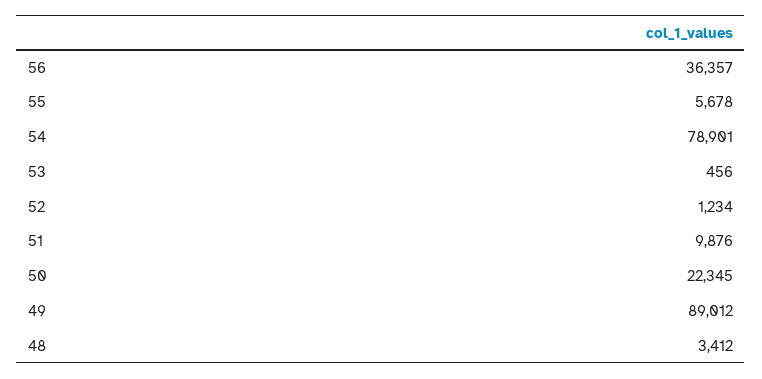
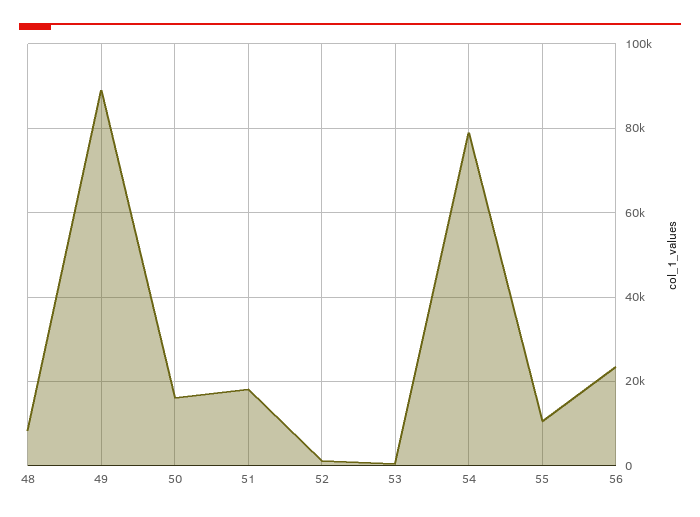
  {
-   "56": 36357,
+   "56": 24000,
-   "55": 5678,
+   "55": 10000,
    "54": 78901,
    "53": 456,
    "52": 1234,
-   "51": 9876,
+   "51": 18000,
-   "50": 22345,
+   "50": 16000,
    "49": 89012,
-   "48": 3412
+   "48": 8000
  }

